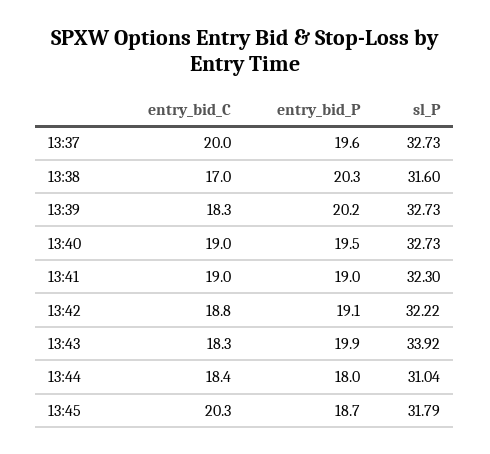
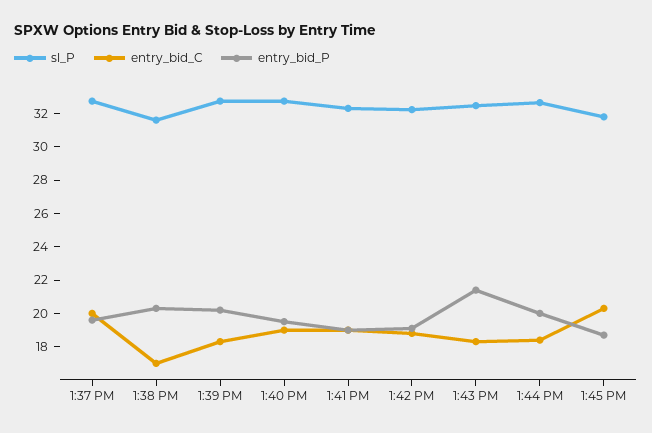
  {
    "entry_bid_C": {
      "13:37": 20,
      "13:38": 17,
      "13:39": 18.3,
      "13:40": 19,
      "13:41": 19,
      "13:42": 18.8,
      "13:43": 18.3,
      "13:44": 18.4,
      "13:45": 20.3
    },
    "entry_bid_P": {
      "13:37": 19.6,
      "13:38": 20.3,
      "13:39": 20.2,
      "13:40": 19.5,
      "13:41": 19,
      "13:42": 19.1,
-     "13:43": 19.9,
+     "13:43": 21.5,
-     "13:44": 18,
+     "13:44": 20,
      "13:45": 18.7
    },
    "sl_P": {
      "13:37": 32.73,
      "13:38": 31.6,
      "13:39": 32.73,
      "13:40": 32.73,
      "13:41": 32.3,
      "13:42": 32.22,
-     "13:43": 33.92,
+     "13:43": 32.5,
-     "13:44": 31.04,
+     "13:44": 32.5,
      "13:45": 31.79
    }
  }

